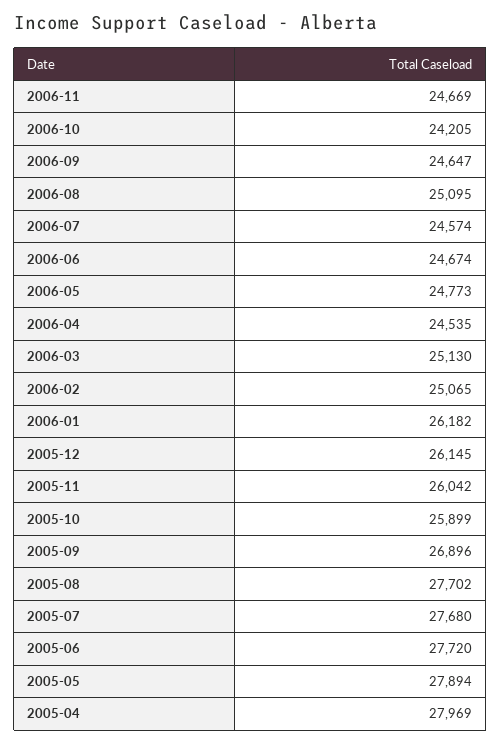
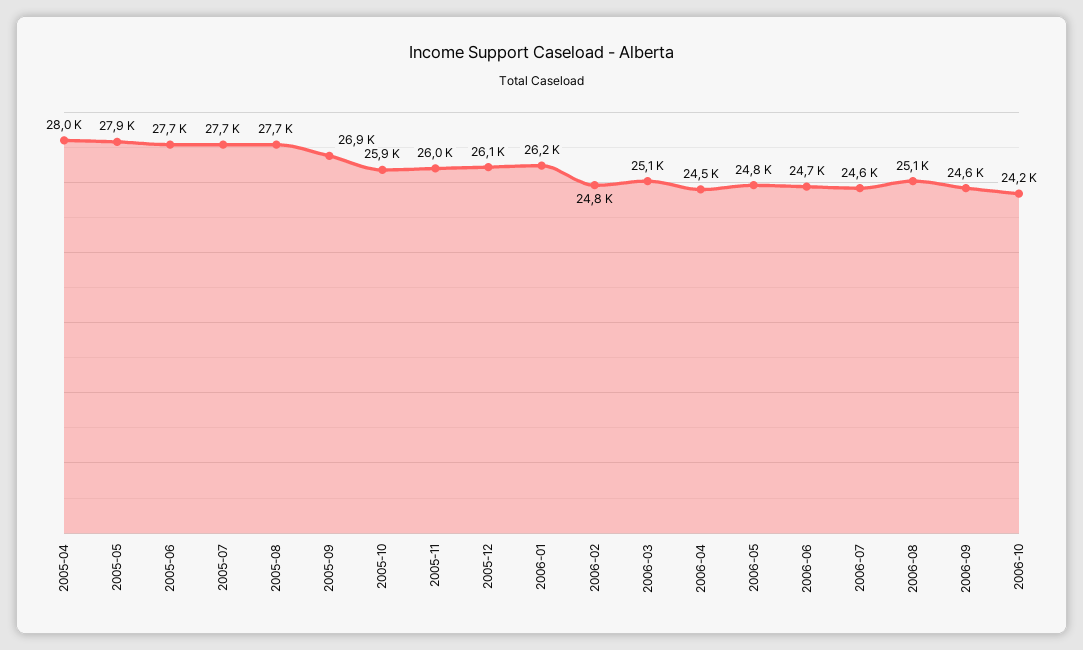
  {
-   "2006-11": 24669,
    "2006-10": 24205,
    "2006-09": 24647,
    "2006-08": 25095,
    "2006-07": 24574,
    "2006-06": 24674,
    "2006-05": 24773,
    "2006-04": 24535,
    "2006-03": 25130,
-   "2006-02": 25065,
+   "2006-02": 24800,
    "2006-01": 26182,
    "2005-12": 26145,
    "2005-11": 26042,
    "2005-10": 25899,
    "2005-09": 26896,
    "2005-08": 27702,
    "2005-07": 27680,
    "2005-06": 27720,
    "2005-05": 27894,
    "2005-04": 27969
  }

